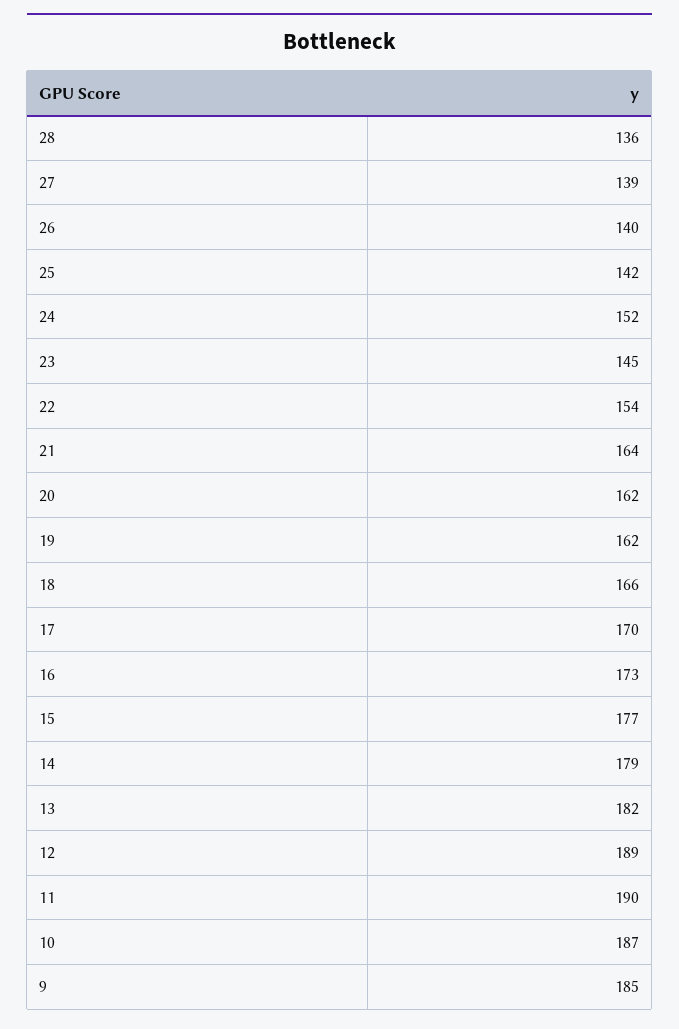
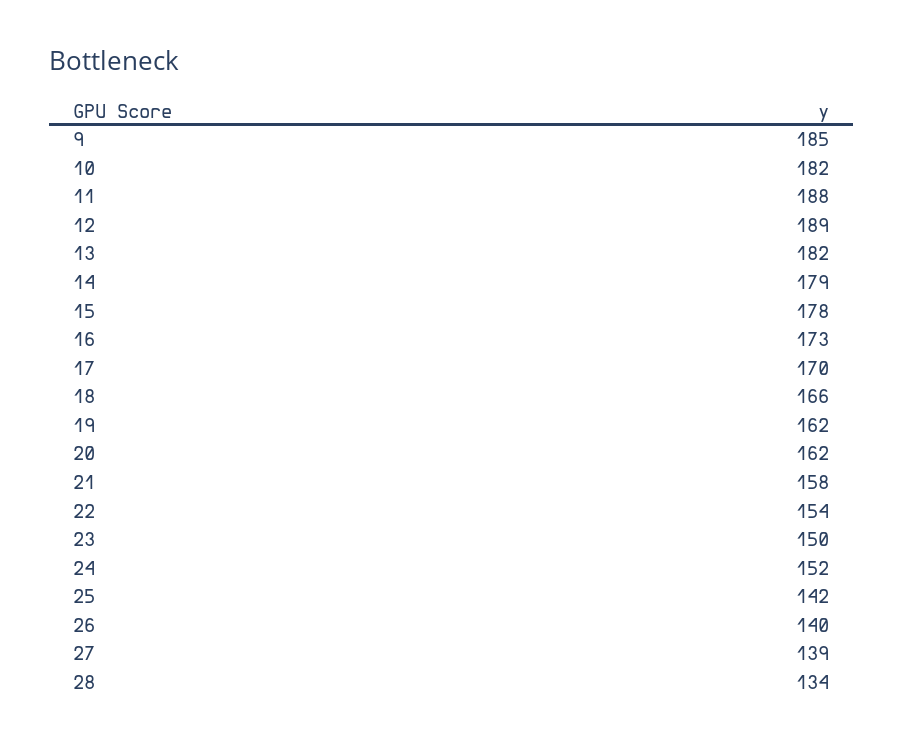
  {
-   "28": 136,
+   "28": 134,
    "27": 139,
    "26": 140,
    "25": 142,
    "24": 152,
-   "23": 145,
+   "23": 150,
    "22": 154,
-   "21": 164,
+   "21": 158,
    "20": 162,
    "19": 162,
    "18": 166,
    "17": 170,
    "16": 173,
-   "15": 177,
+   "15": 178,
    "14": 179,
    "13": 182,
    "12": 189,
-   "11": 190,
+   "11": 188,
-   "10": 187,
+   "10": 182,
    "9": 185
  }

